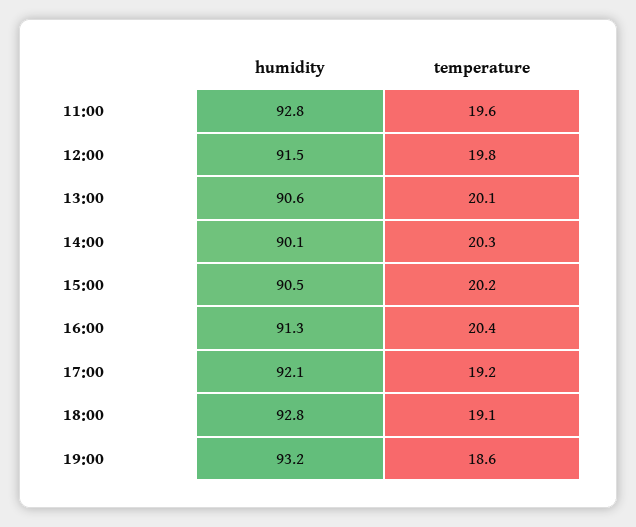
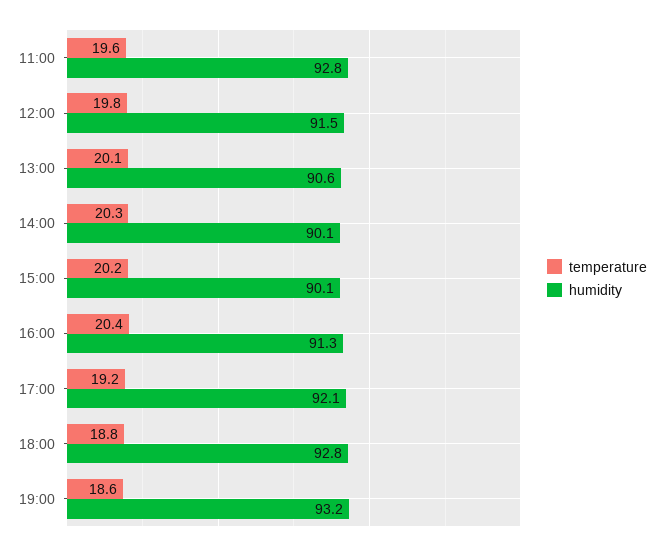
  {
    "humidity": {
      "11:00": 92.8,
      "12:00": 91.5,
      "13:00": 90.6,
      "14:00": 90.1,
-     "15:00": 90.5,
+     "15:00": 90.1,
      "16:00": 91.3,
      "17:00": 92.1,
      "18:00": 92.8,
      "19:00": 93.2
    },
    "temperature": {
      "11:00": 19.6,
      "12:00": 19.8,
      "13:00": 20.1,
      "14:00": 20.3,
      "15:00": 20.2,
      "16:00": 20.4,
      "17:00": 19.2,
-     "18:00": 19.1,
+     "18:00": 18.8,
      "19:00": 18.6
    }
  }

